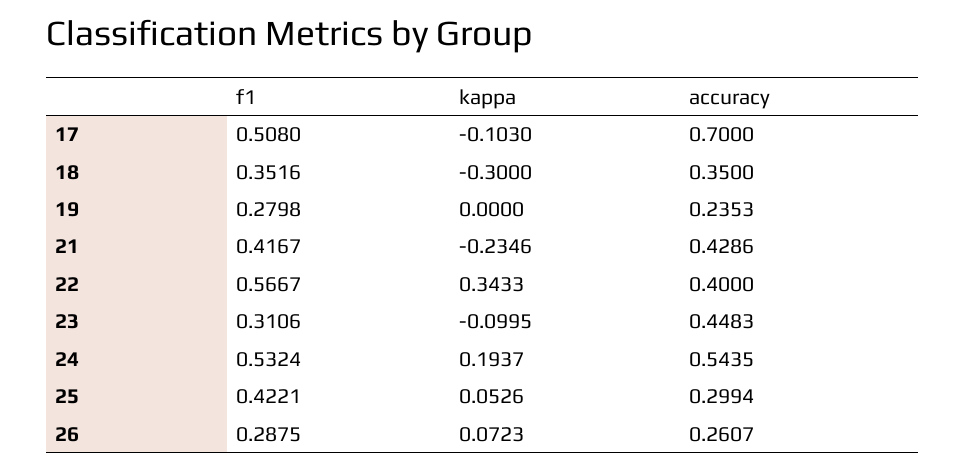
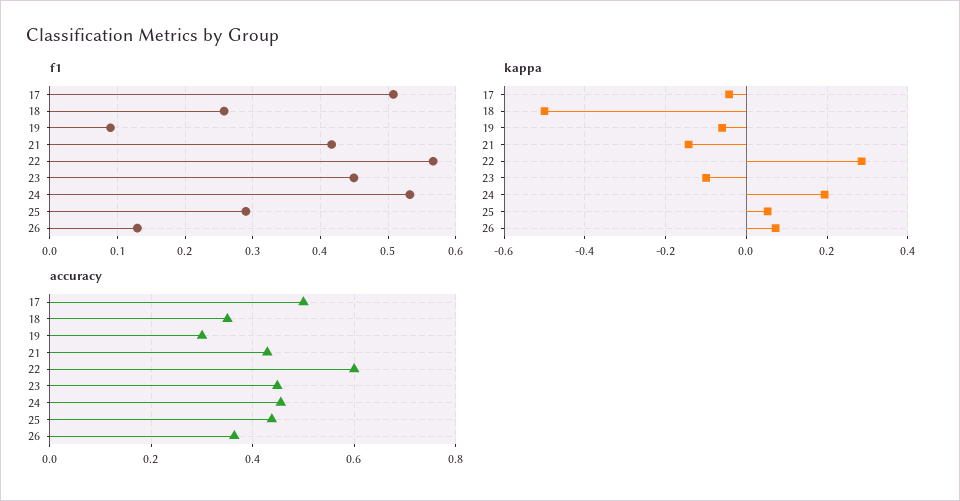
  {
    "f1": {
      "17": 0.508,
-     "18": 0.3516,
+     "18": 0.26,
-     "19": 0.2798,
+     "19": 0.09,
      "21": 0.4167,
      "22": 0.5667,
-     "23": 0.3106,
+     "23": 0.45,
      "24": 0.5324,
-     "25": 0.4221,
+     "25": 0.29,
-     "26": 0.2875
+     "26": 0.13
    },
    "kappa": {
-     "17": -0.103,
+     "17": -0.04,
-     "18": -0.3,
+     "18": -0.5,
-     "19": 0,
+     "19": -0.06,
-     "21": -0.2346,
+     "21": -0.14,
-     "22": 0.3433,
+     "22": 0.28,
      "23": -0.0995,
      "24": 0.1937,
      "25": 0.0526,
      "26": 0.0723
    },
    "accuracy": {
-     "17": 0.7,
+     "17": 0.5,
      "18": 0.35,
-     "19": 0.2353,
+     "19": 0.3,
      "21": 0.4286,
-     "22": 0.4,
+     "22": 0.6,
      "23": 0.4483,
-     "24": 0.5435,
+     "24": 0.46,
-     "25": 0.2994,
+     "25": 0.44,
-     "26": 0.2607
+     "26": 0.36
    }
  }

